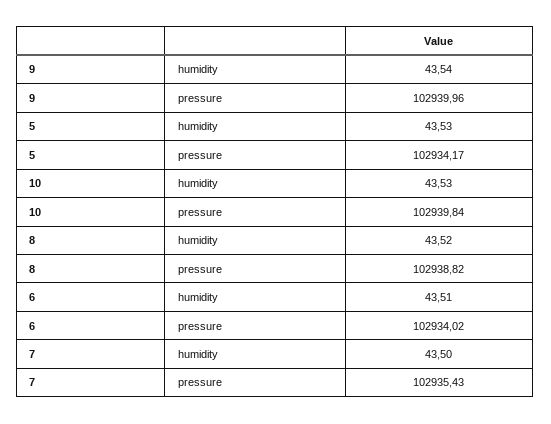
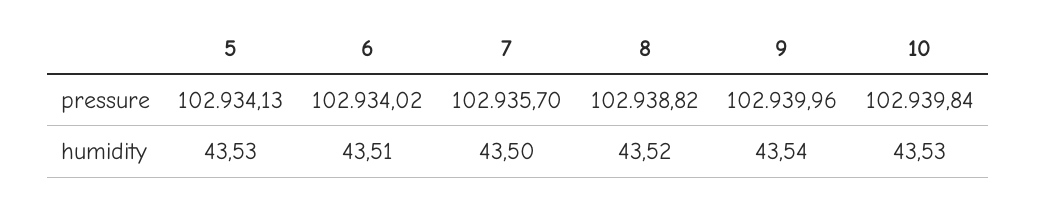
  {
    "9": {
      "humidity": 43.54,
      "pressure": 102939.96
    },
    "5": {
      "humidity": 43.53,
-     "pressure": 102934.17
+     "pressure": 102934.13
    },
    "10": {
      "humidity": 43.53,
      "pressure": 102939.84
    },
    "8": {
      "humidity": 43.52,
      "pressure": 102938.82
    },
    "6": {
      "humidity": 43.51,
      "pressure": 102934.02
    },
    "7": {
      "humidity": 43.5,
-     "pressure": 102935.43
+     "pressure": 102935.7
    }
  }

